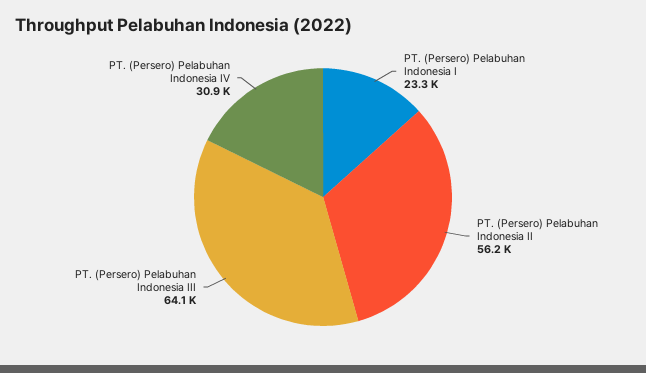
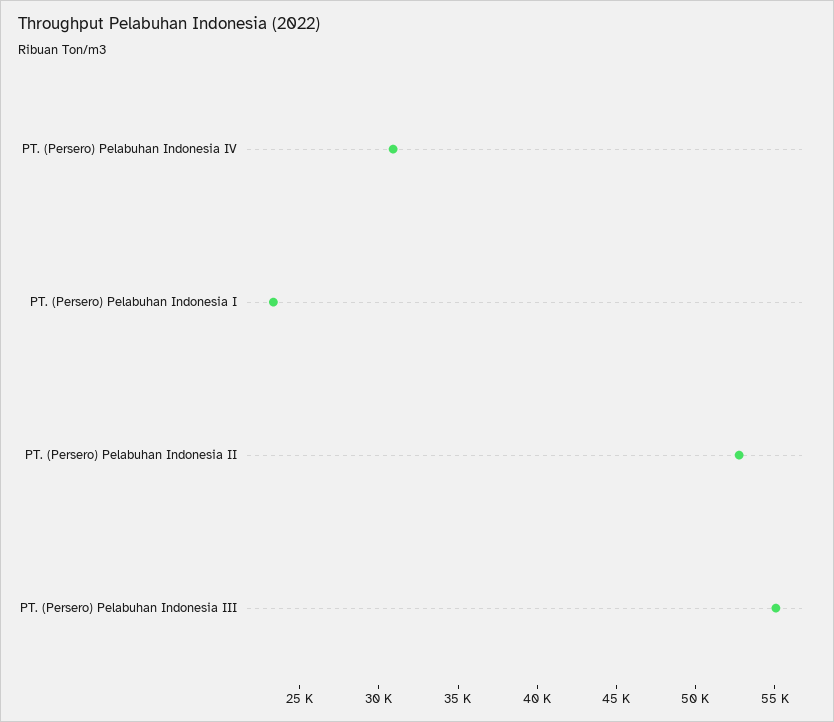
  {
    "PT. (Persero) Pelabuhan Indonesia I": 23300,
-   "PT. (Persero) Pelabuhan Indonesia II": 56200,
+   "PT. (Persero) Pelabuhan Indonesia II": 53000,
-   "PT. (Persero) Pelabuhan Indonesia III": 64100,
+   "PT. (Persero) Pelabuhan Indonesia III": 55000,
    "PT. (Persero) Pelabuhan Indonesia IV": 30900
  }

